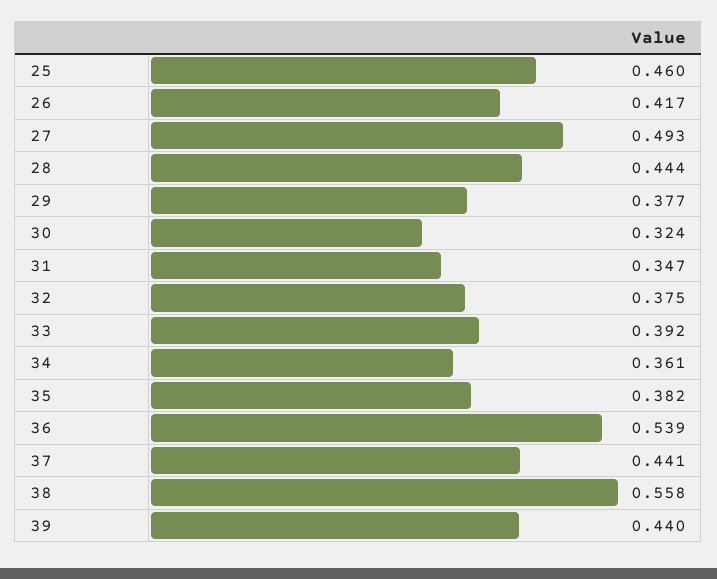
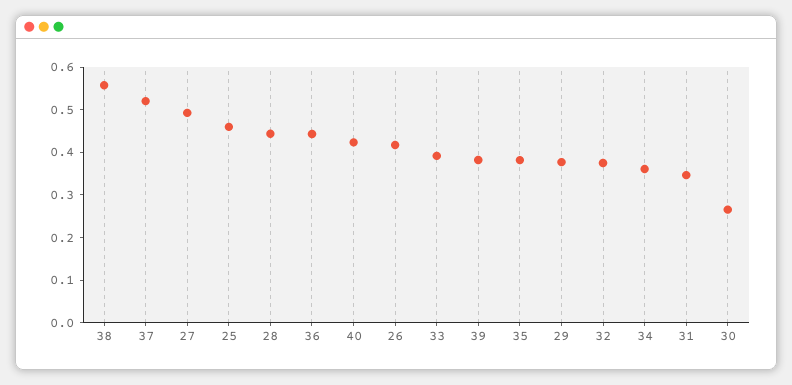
  {
    "25": 0.46,
    "26": 0.417,
    "27": 0.493,
    "28": 0.444,
    "29": 0.377,
-   "30": 0.324,
+   "30": 0.26,
    "31": 0.347,
    "32": 0.375,
    "33": 0.392,
    "34": 0.361,
    "35": 0.382,
-   "36": 0.539,
+   "36": 0.44,
-   "37": 0.441,
+   "37": 0.52,
    "38": 0.558,
-   "39": 0.44
+   "39": 0.38,
+   "40": 0.42
  }

